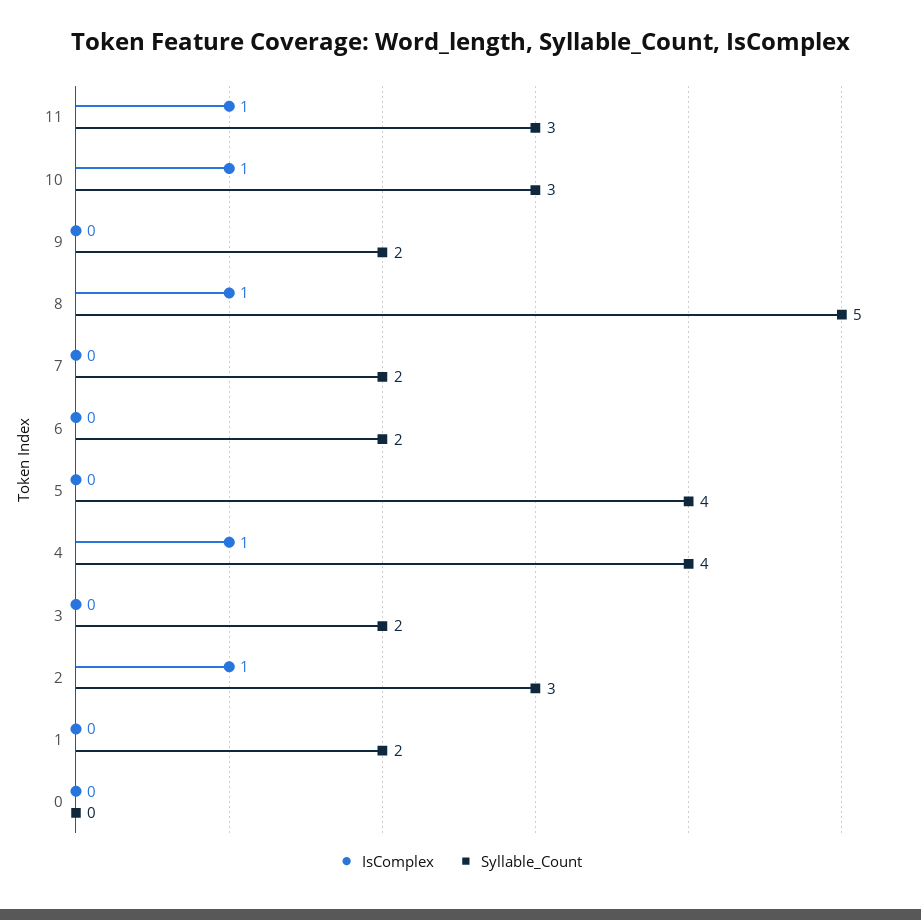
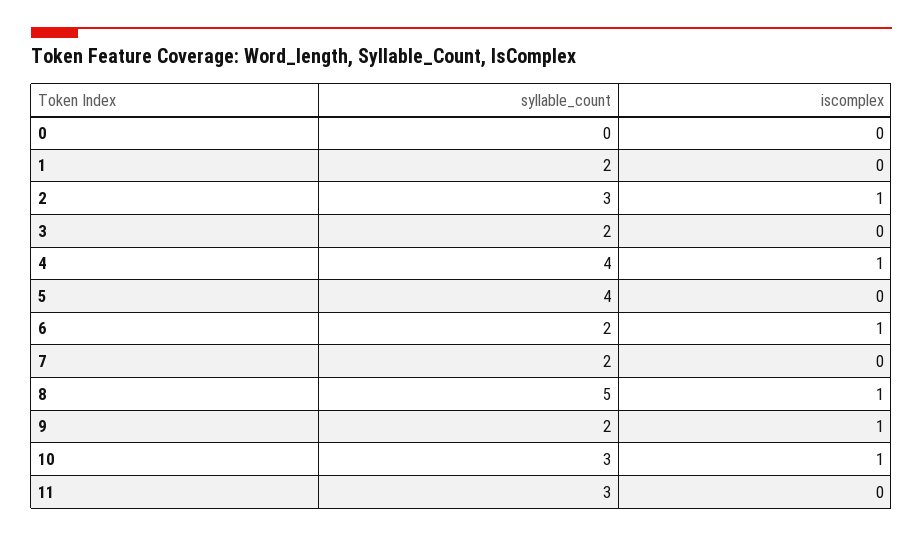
  {
    "IsComplex": {
-     "11": 1,
+     "11": 0,
      "10": 1,
-     "9": 0,
+     "9": 1,
      "8": 1,
      "7": 0,
-     "6": 0,
+     "6": 1,
      "5": 0,
      "4": 1,
      "3": 0,
      "2": 1,
      "1": 0,
      "0": 0
    },
    "Syllable_Count": {
      "11": 3,
      "10": 3,
      "9": 2,
      "8": 5,
      "7": 2,
      "6": 2,
      "5": 4,
      "4": 4,
      "3": 2,
      "2": 3,
      "1": 2,
      "0": 0
    }
  }

